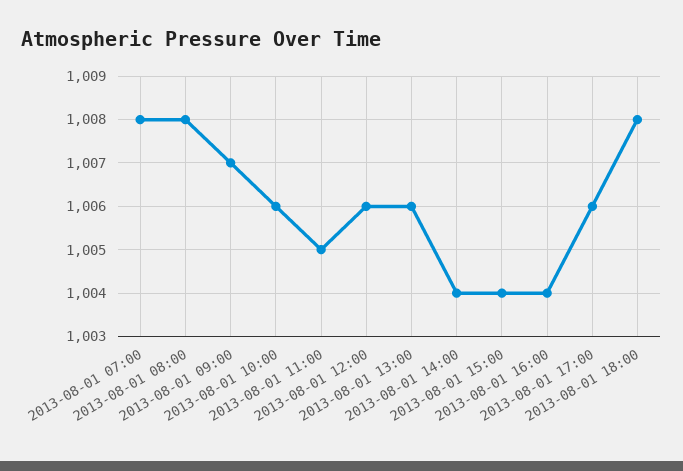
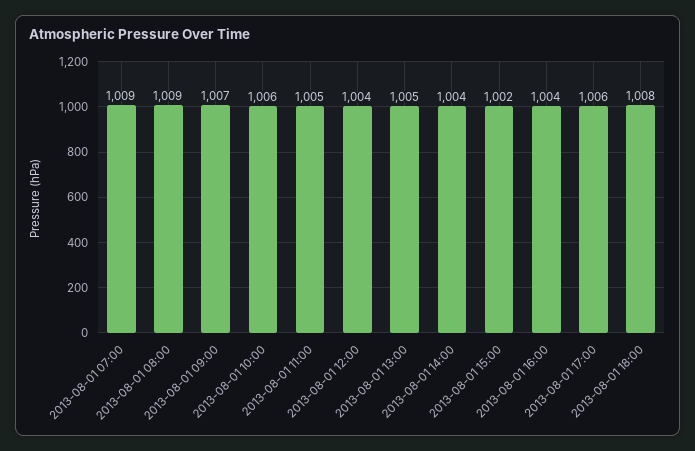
  {
-   "2013-08-01 07:00": 1008,
+   "2013-08-01 07:00": 1009,
-   "2013-08-01 08:00": 1008,
+   "2013-08-01 08:00": 1009,
    "2013-08-01 09:00": 1007,
    "2013-08-01 10:00": 1006,
    "2013-08-01 11:00": 1005,
-   "2013-08-01 12:00": 1006,
+   "2013-08-01 12:00": 1004,
-   "2013-08-01 13:00": 1006,
+   "2013-08-01 13:00": 1005,
    "2013-08-01 14:00": 1004,
-   "2013-08-01 15:00": 1004,
+   "2013-08-01 15:00": 1002,
    "2013-08-01 16:00": 1004,
    "2013-08-01 17:00": 1006,
    "2013-08-01 18:00": 1008
  }

